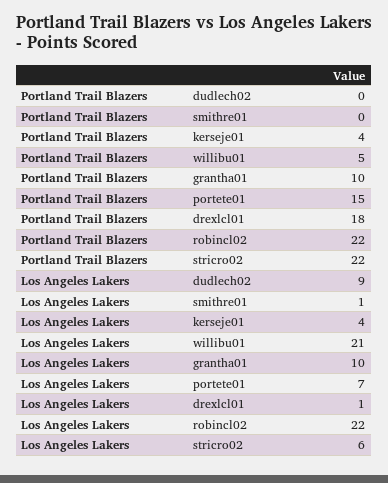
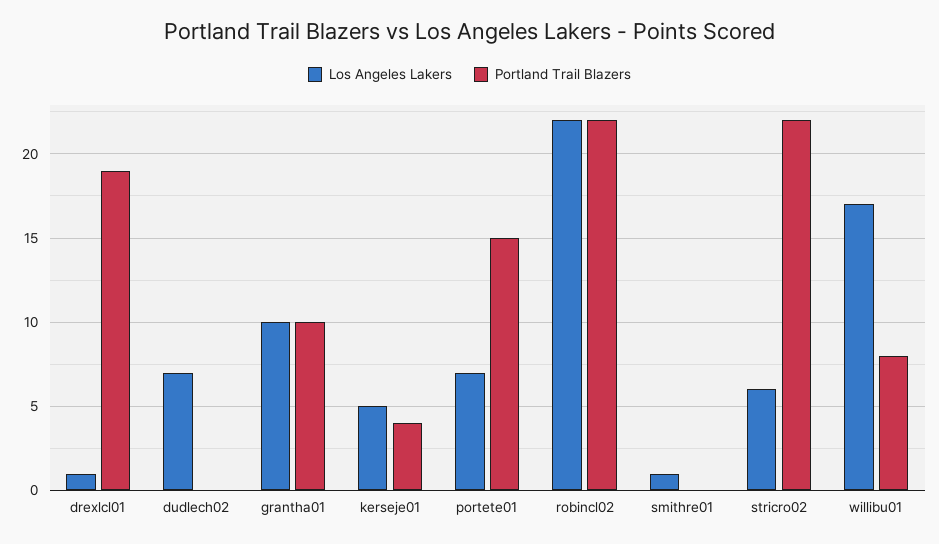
  {
    "Portland Trail Blazers": {
      "dudlech02": 0,
      "smithre01": 0,
      "kerseje01": 4,
-     "willibu01": 5,
+     "willibu01": 8,
      "grantha01": 10,
      "portete01": 15,
-     "drexlcl01": 18,
+     "drexlcl01": 19,
      "robincl02": 22,
      "stricro02": 22
    },
    "Los Angeles Lakers": {
-     "dudlech02": 9,
+     "dudlech02": 7,
      "smithre01": 1,
-     "kerseje01": 4,
+     "kerseje01": 5,
-     "willibu01": 21,
+     "willibu01": 17,
      "grantha01": 10,
      "portete01": 7,
      "drexlcl01": 1,
      "robincl02": 22,
      "stricro02": 6
    }
  }

